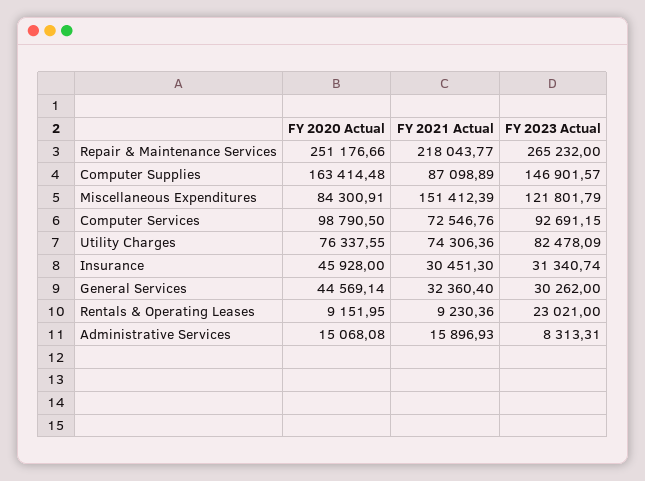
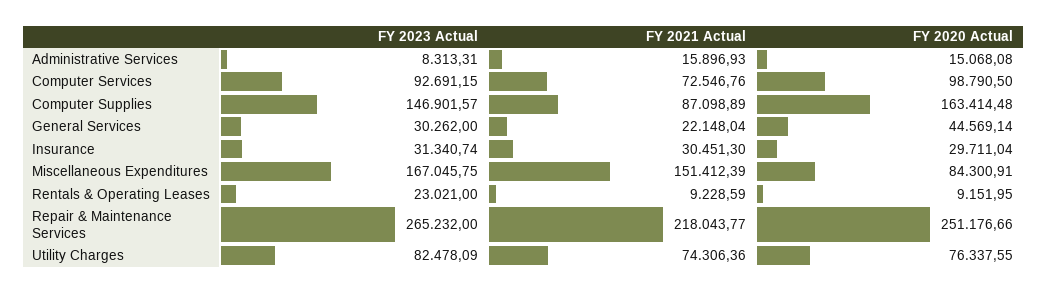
  {
    "FY 2020 Actual": {
      "Repair & Maintenance Services": 251176.66,
      "Computer Supplies": 163414.48,
      "Miscellaneous Expenditures": 84300.91,
      "Computer Services": 98790.5,
      "Utility Charges": 76337.55,
-     "Insurance": 45928,
+     "Insurance": 29711.04,
      "General Services": 44569.14,
      "Rentals & Operating Leases": 9151.95,
      "Administrative Services": 15068.08
    },
    "FY 2021 Actual": {
      "Repair & Maintenance Services": 218043.77,
      "Computer Supplies": 87098.89,
      "Miscellaneous Expenditures": 151412.39,
      "Computer Services": 72546.76,
      "Utility Charges": 74306.36,
      "Insurance": 30451.3,
-     "General Services": 32360.4,
+     "General Services": 22148.04,
-     "Rentals & Operating Leases": 9230.36,
+     "Rentals & Operating Leases": 9228.59,
      "Administrative Services": 15896.93
    },
    "FY 2023 Actual": {
      "Repair & Maintenance Services": 265232,
      "Computer Supplies": 146901.57,
-     "Miscellaneous Expenditures": 121801.79,
+     "Miscellaneous Expenditures": 167045.75,
      "Computer Services": 92691.15,
      "Utility Charges": 82478.09,
      "Insurance": 31340.74,
      "General Services": 30262,
      "Rentals & Operating Leases": 23021,
      "Administrative Services": 8313.31
    }
  }

